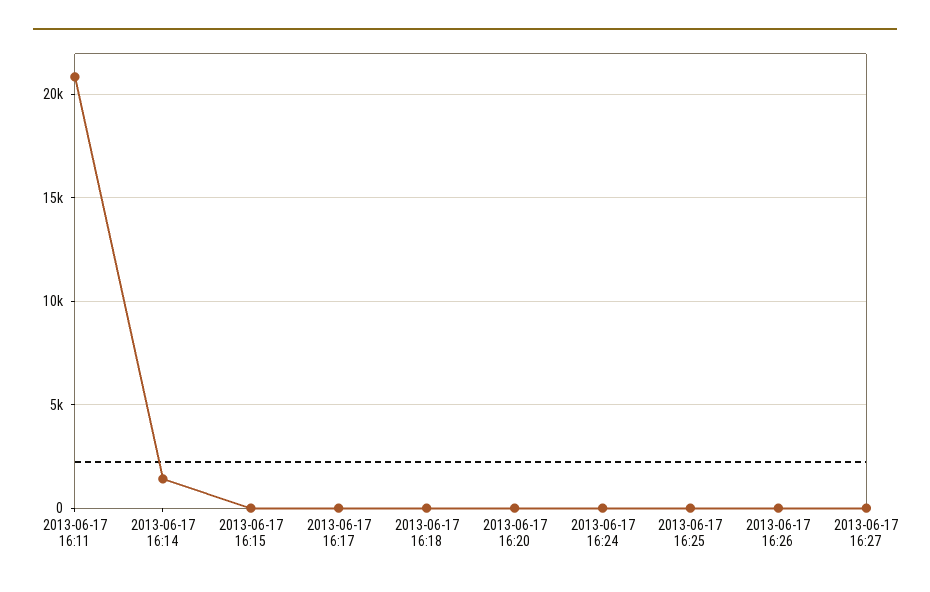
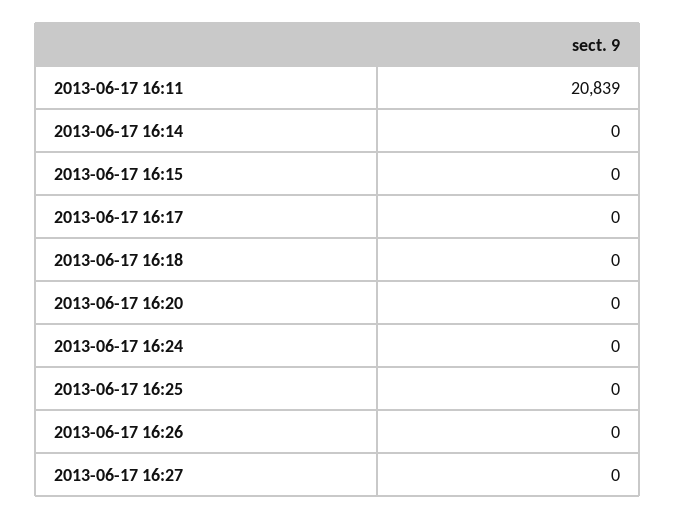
  {
    "2013-06-17 16:11": 20839,
-   "2013-06-17 16:14": 1500,
+   "2013-06-17 16:14": 0,
    "2013-06-17 16:15": 0,
    "2013-06-17 16:17": 0,
    "2013-06-17 16:18": 0,
    "2013-06-17 16:20": 0,
    "2013-06-17 16:24": 0,
    "2013-06-17 16:25": 0,
    "2013-06-17 16:26": 0,
    "2013-06-17 16:27": 0
  }

